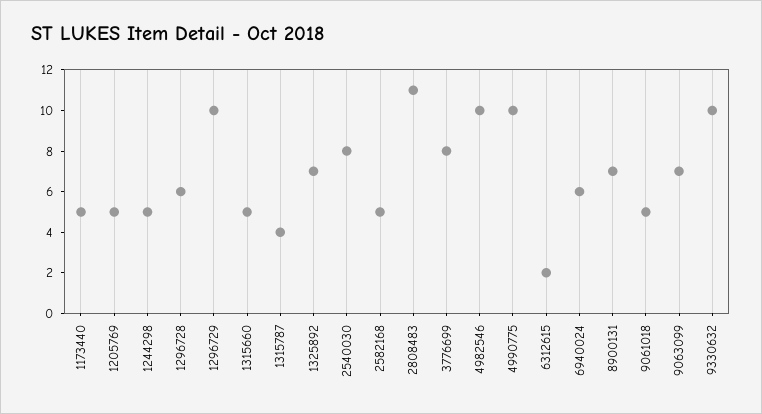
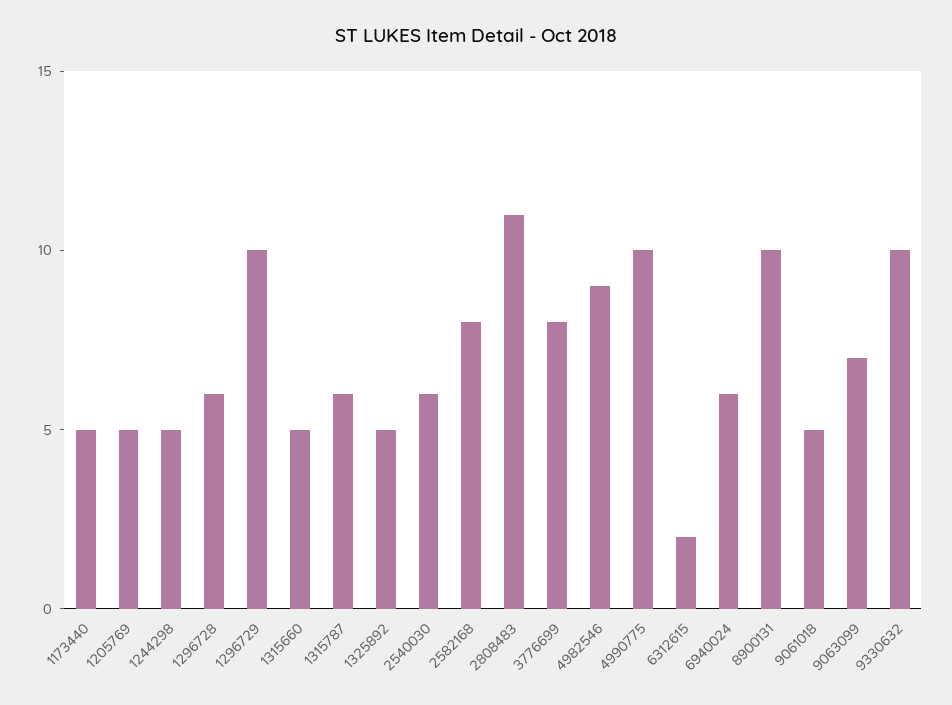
  {
    "1173440": 5,
    "1205769": 5,
    "1244298": 5,
    "1296728": 6,
    "1296729": 10,
    "1315660": 5,
-   "1315787": 4,
+   "1315787": 6,
-   "1325892": 7,
+   "1325892": 5,
-   "2540030": 8,
+   "2540030": 6,
-   "2582168": 5,
+   "2582168": 8,
    "2808483": 11,
    "3776699": 8,
-   "4982546": 10,
+   "4982546": 9,
    "4990775": 10,
    "6312615": 2,
    "6940024": 6,
-   "8900131": 7,
+   "8900131": 10,
    "9061018": 5,
    "9063099": 7,
    "9330632": 10
  }

